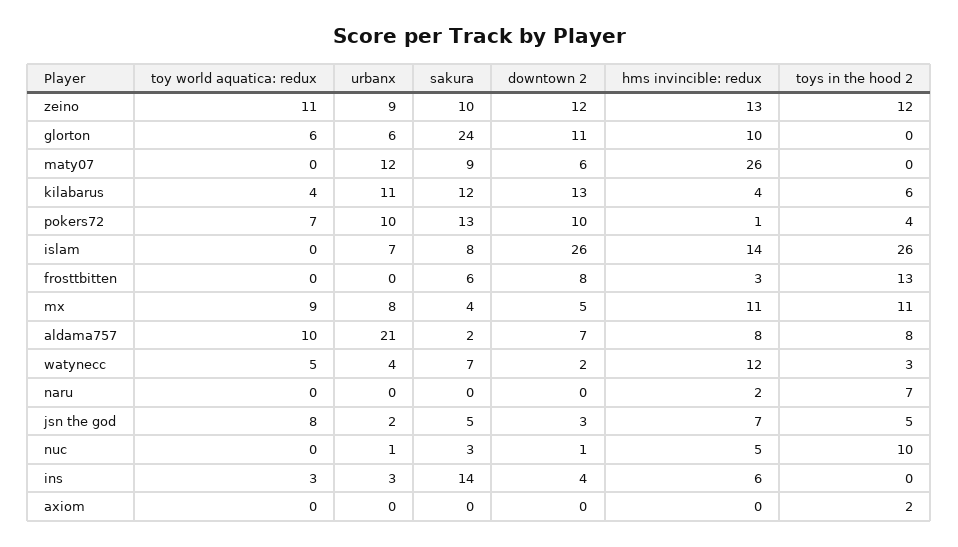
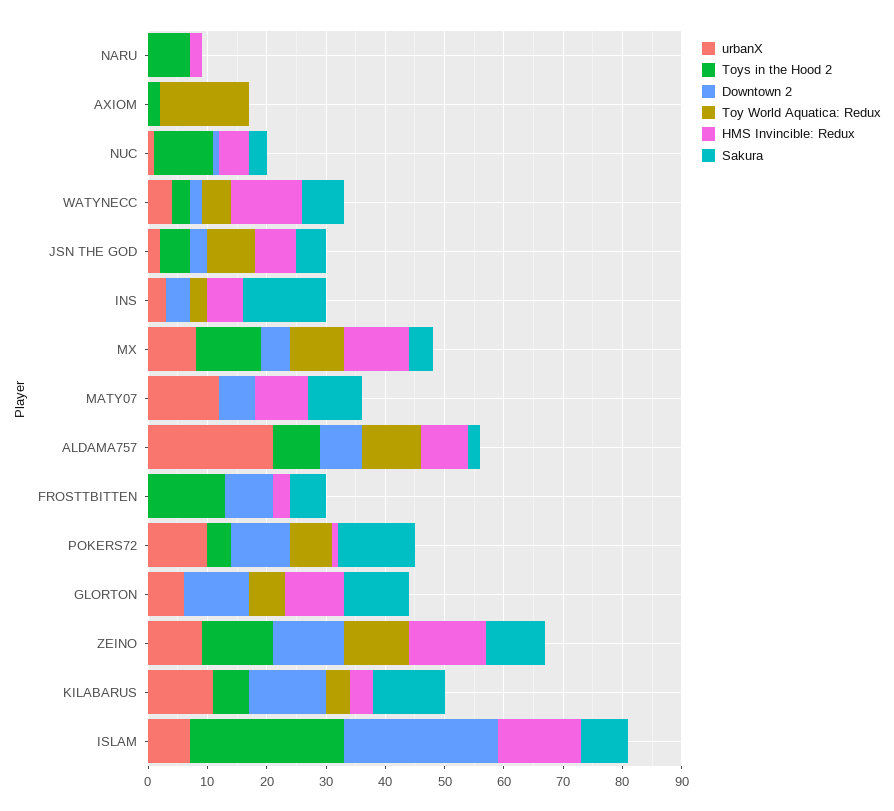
  {
    "toy world aquatica: redux": {
      "zeino": 11,
      "glorton": 6,
      "maty07": 0,
      "kilabarus": 4,
      "pokers72": 7,
      "islam": 0,
      "frosttbitten": 0,
      "mx": 9,
      "aldama757": 10,
      "watynecc": 5,
      "naru": 0,
      "jsn the god": 8,
      "nuc": 0,
      "ins": 3,
-     "axiom": 0
+     "axiom": 15
    },
    "urbanx": {
      "zeino": 9,
      "glorton": 6,
      "maty07": 12,
      "kilabarus": 11,
      "pokers72": 10,
      "islam": 7,
      "frosttbitten": 0,
      "mx": 8,
      "aldama757": 21,
      "watynecc": 4,
      "naru": 0,
      "jsn the god": 2,
      "nuc": 1,
      "ins": 3,
      "axiom": 0
    },
    "sakura": {
      "zeino": 10,
-     "glorton": 24,
+     "glorton": 10,
      "maty07": 9,
      "kilabarus": 12,
      "pokers72": 13,
      "islam": 8,
      "frosttbitten": 6,
      "mx": 4,
      "aldama757": 2,
      "watynecc": 7,
      "naru": 0,
      "jsn the god": 5,
      "nuc": 3,
      "ins": 14,
      "axiom": 0
    },
    "downtown 2": {
      "zeino": 12,
      "glorton": 11,
      "maty07": 6,
      "kilabarus": 13,
      "pokers72": 10,
      "islam": 26,
      "frosttbitten": 8,
      "mx": 5,
      "aldama757": 7,
      "watynecc": 2,
      "naru": 0,
      "jsn the god": 3,
      "nuc": 1,
      "ins": 4,
      "axiom": 0
    },
    "hms invincible: redux": {
      "zeino": 13,
      "glorton": 10,
-     "maty07": 26,
+     "maty07": 10,
      "kilabarus": 4,
      "pokers72": 1,
      "islam": 14,
      "frosttbitten": 3,
      "mx": 11,
      "aldama757": 8,
      "watynecc": 12,
      "naru": 2,
      "jsn the god": 7,
      "nuc": 5,
      "ins": 6,
      "axiom": 0
    },
    "toys in the hood 2": {
      "zeino": 12,
      "glorton": 0,
      "maty07": 0,
      "kilabarus": 6,
      "pokers72": 4,
      "islam": 26,
      "frosttbitten": 13,
      "mx": 11,
      "aldama757": 8,
      "watynecc": 3,
      "naru": 7,
      "jsn the god": 5,
      "nuc": 10,
      "ins": 0,
      "axiom": 2
    }
  }

